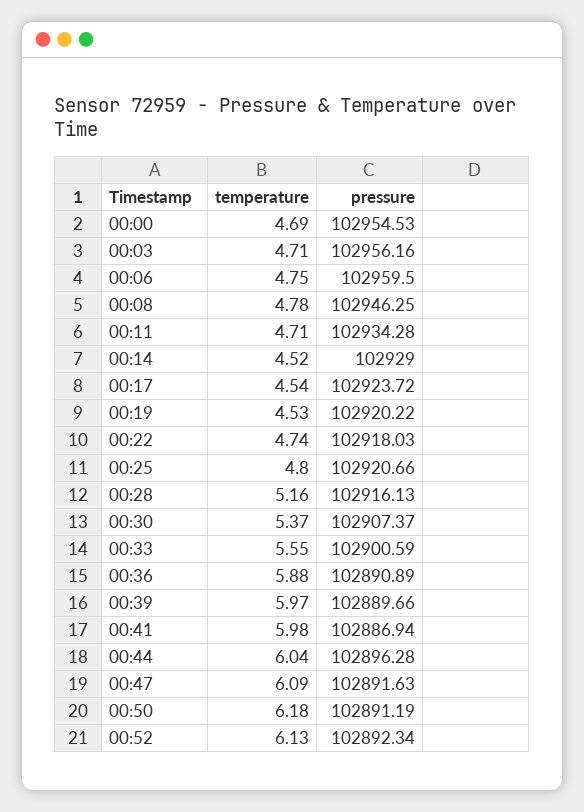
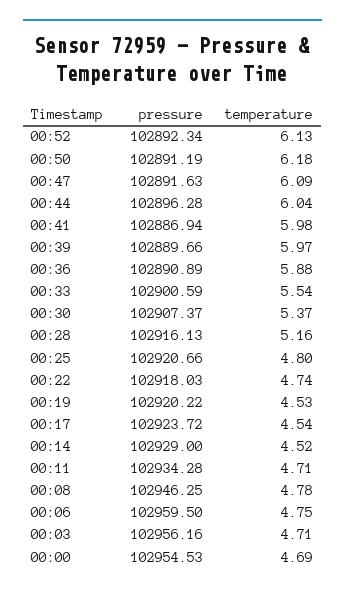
  {
    "temperature": {
      "00:00": 4.69,
      "00:03": 4.71,
      "00:06": 4.75,
      "00:08": 4.78,
      "00:11": 4.71,
      "00:14": 4.52,
      "00:17": 4.54,
      "00:19": 4.53,
      "00:22": 4.74,
      "00:25": 4.8,
      "00:28": 5.16,
      "00:30": 5.37,
-     "00:33": 5.55,
+     "00:33": 5.54,
      "00:36": 5.88,
      "00:39": 5.97,
      "00:41": 5.98,
      "00:44": 6.04,
      "00:47": 6.09,
      "00:50": 6.18,
      "00:52": 6.13
    },
    "pressure": {
      "00:00": 102954.53,
      "00:03": 102956.16,
      "00:06": 102959.5,
      "00:08": 102946.25,
      "00:11": 102934.28,
      "00:14": 102929,
      "00:17": 102923.72,
      "00:19": 102920.22,
      "00:22": 102918.03,
      "00:25": 102920.66,
      "00:28": 102916.13,
      "00:30": 102907.37,
      "00:33": 102900.59,
      "00:36": 102890.89,
      "00:39": 102889.66,
      "00:41": 102886.94,
      "00:44": 102896.28,
      "00:47": 102891.63,
      "00:50": 102891.19,
      "00:52": 102892.34
    }
  }

